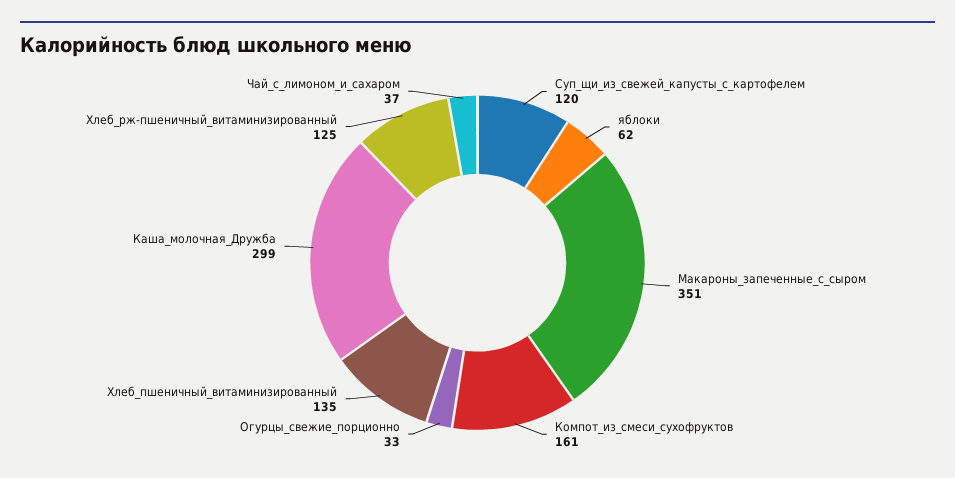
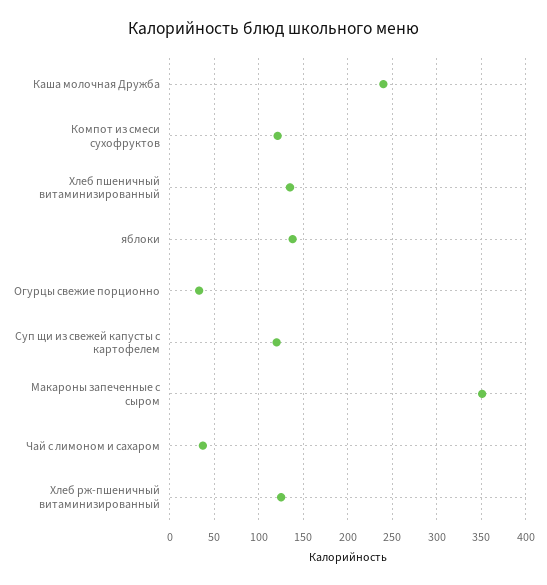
  {
    "Суп_щи_из_свежей_капусты_с_картофелем": 120,
-   "яблоки": 62,
+   "яблоки": 140,
    "Макароны_запеченные_с_сыром": 351,
-   "Компот_из_смеси_сухофруктов": 161,
+   "Компот_из_смеси_сухофруктов": 120,
    "Огурцы_свежие_порционно": 33,
    "Хлеб_пшеничный_витаминизированный": 135,
-   "Каша_молочная_Дружба": 299,
+   "Каша_молочная_Дружба": 240,
    "Хлеб_рж-пшеничный_витаминизированный": 125,
    "Чай_с_лимоном_и_сахаром": 37
  }

